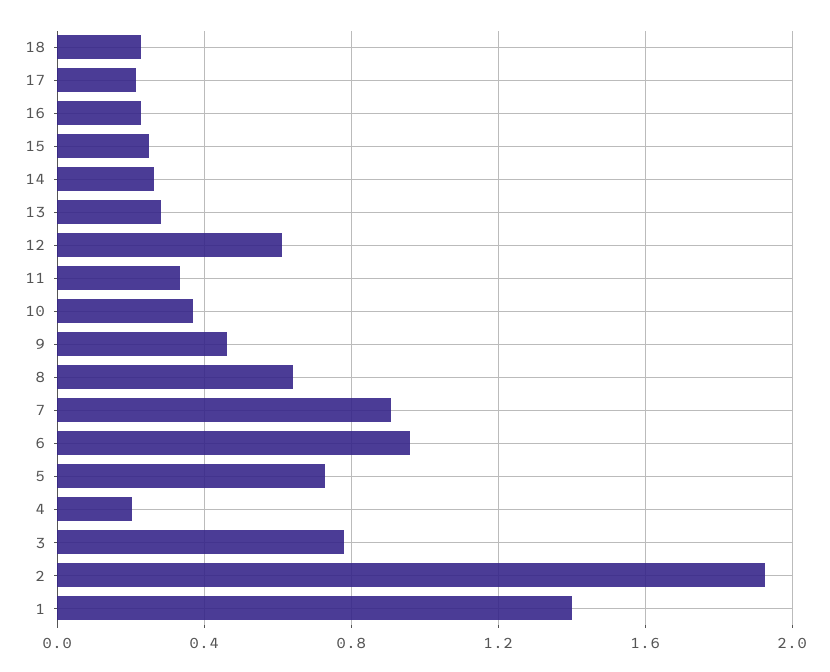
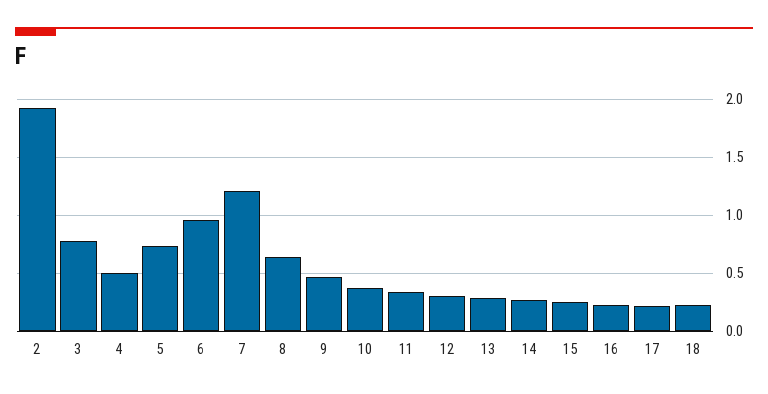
  {
    "18": 0.25,
    "17": 0.2,
    "16": 0.25,
    "15": 0.25,
    "14": 0.25,
    "13": 0.3,
-   "12": 0.6,
+   "12": 0.3,
    "11": 0.35,
    "10": 0.35,
    "9": 0.45,
    "8": 0.65,
-   "7": 0.9,
+   "7": 1.2,
    "6": 0.95,
    "5": 0.75,
-   "4": 0.2,
+   "4": 0.5,
    "3": 0.8,
-   "2": 1.95,
+   "2": 1.95
-   "1": 1.4
  }

